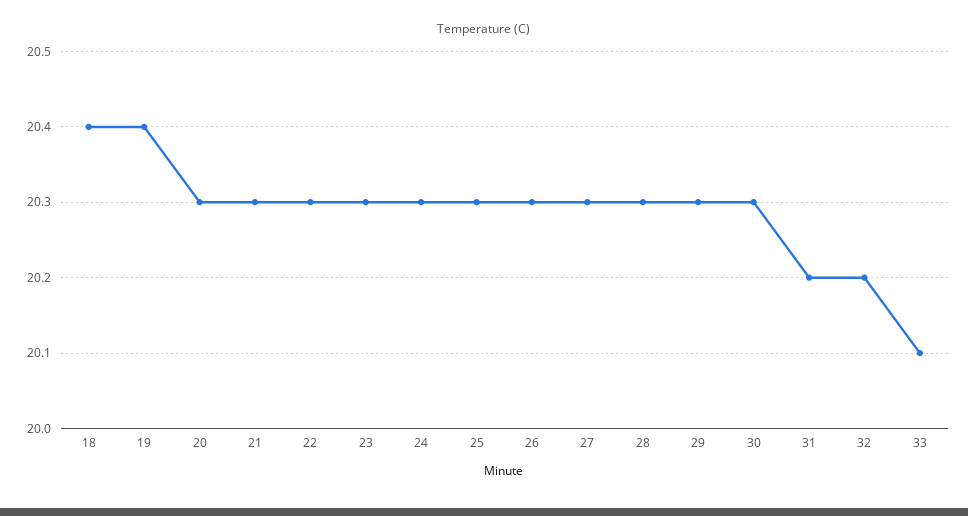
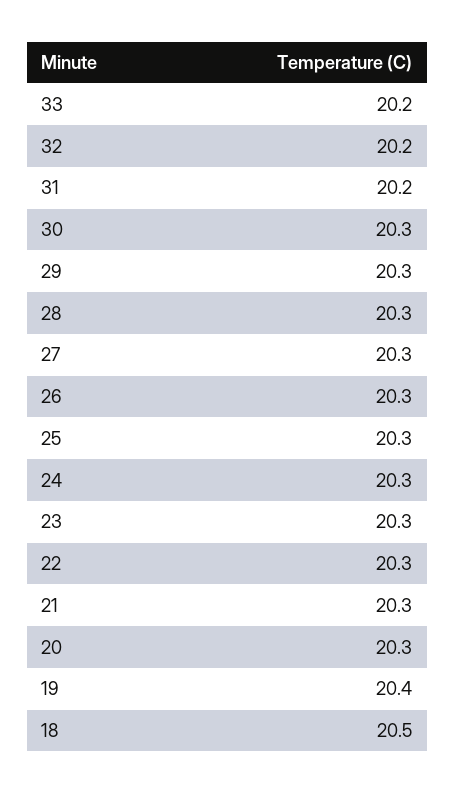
  {
-   "18": 20.4,
+   "18": 20.5,
    "19": 20.4,
    "20": 20.3,
    "21": 20.3,
    "22": 20.3,
    "23": 20.3,
    "24": 20.3,
    "25": 20.3,
    "26": 20.3,
    "27": 20.3,
    "28": 20.3,
    "29": 20.3,
    "30": 20.3,
    "31": 20.2,
    "32": 20.2,
-   "33": 20.1
+   "33": 20.2
  }

